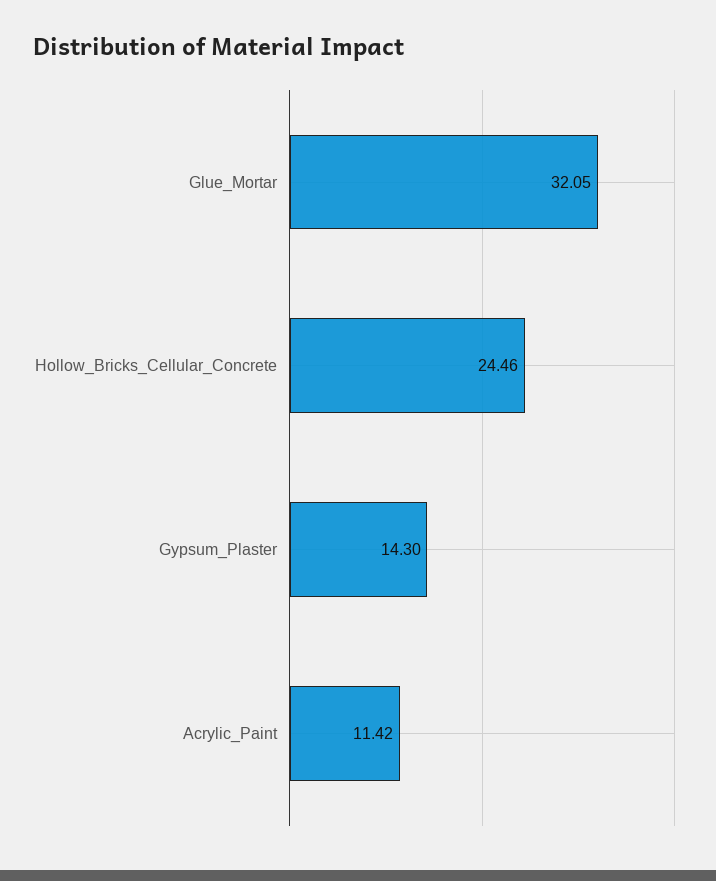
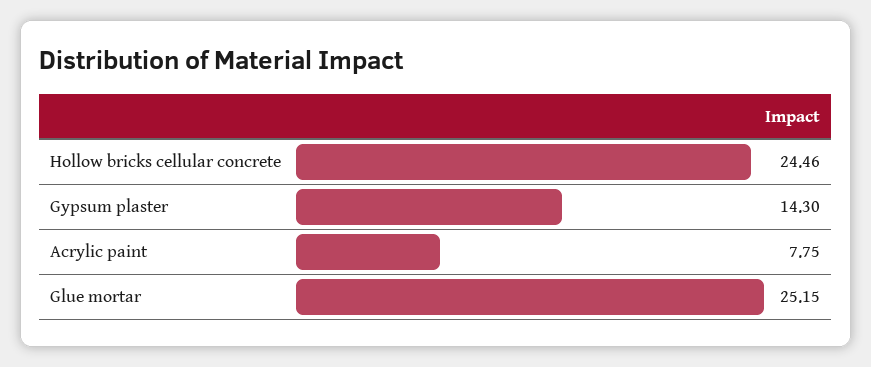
  {
-   "Glue_Mortar": 32.05,
+   "Glue_Mortar": 25.15,
    "Hollow_Bricks_Cellular_Concrete": 24.46,
    "Gypsum_Plaster": 14.3,
-   "Acrylic_Paint": 11.42
+   "Acrylic_Paint": 7.75
  }

